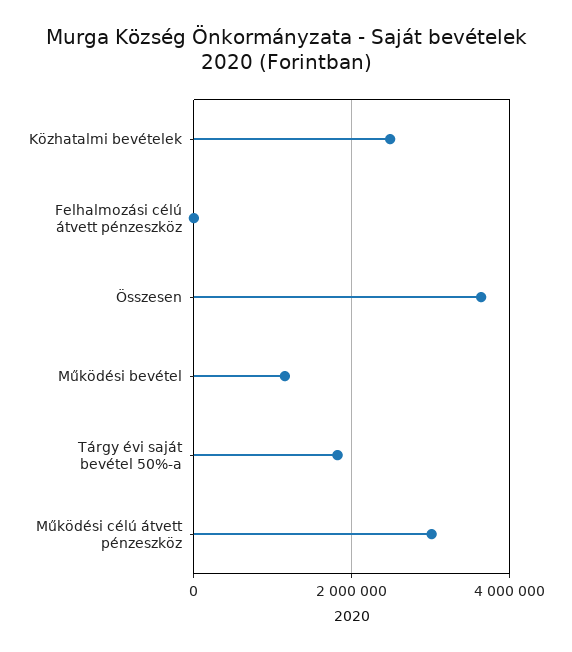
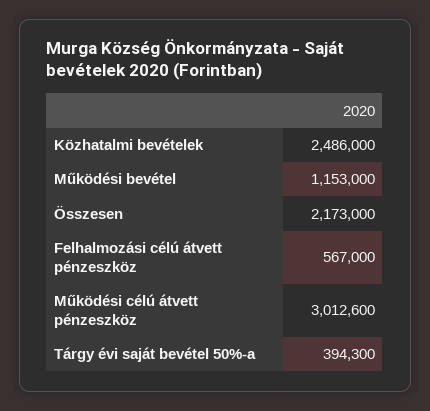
  {
    "Közhatalmi bevételek": 2486000,
-   "Felhalmozási célú átvett pénzeszköz": 0,
+   "Felhalmozási célú átvett pénzeszköz": 567000,
-   "Összesen": 3600000,
+   "Összesen": 2173000,
    "Működési bevétel": 1153000,
-   "Tárgy évi saját bevétel 50%-a": 1800000,
+   "Tárgy évi saját bevétel 50%-a": 394300,
    "Működési célú átvett pénzeszköz": 3012600
  }

